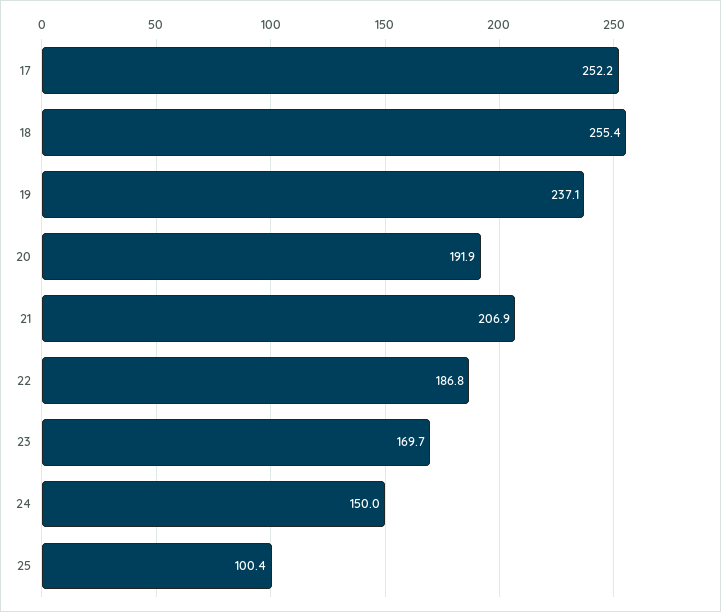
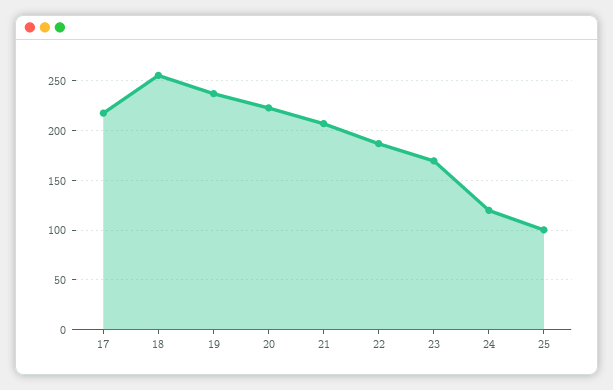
  {
-   "17": 252.2,
+   "17": 220,
    "18": 255.4,
    "19": 237.1,
-   "20": 191.9,
+   "20": 220,
    "21": 206.9,
    "22": 186.8,
    "23": 169.7,
-   "24": 150,
+   "24": 120,
    "25": 100.4
  }

